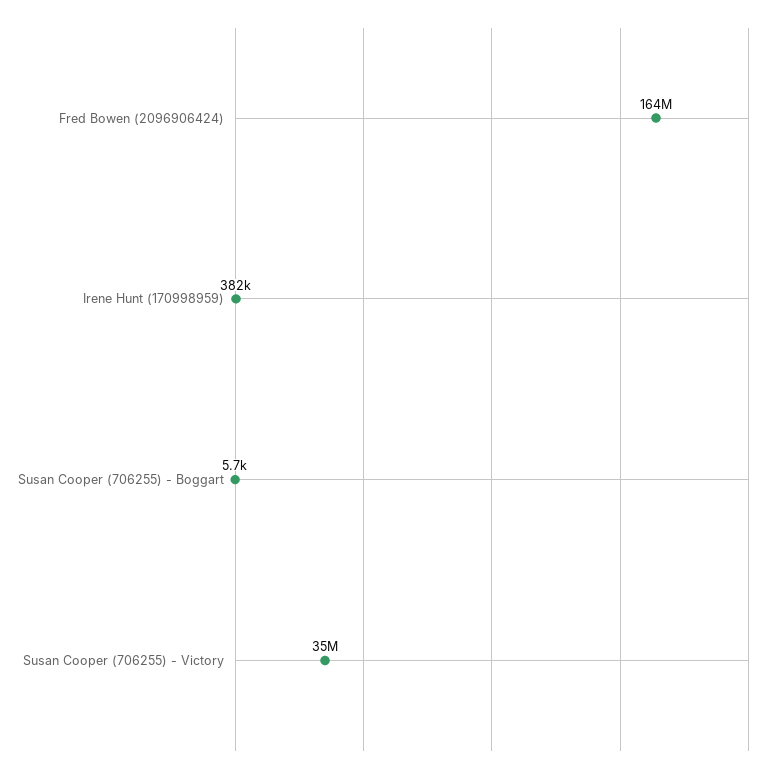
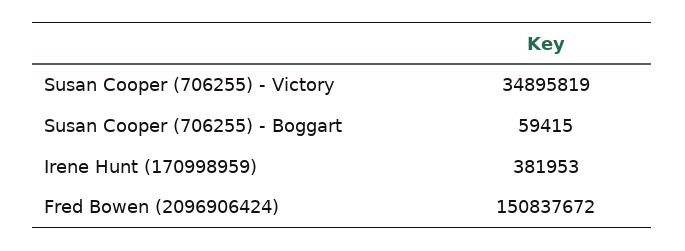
  {
-   "Fred Bowen (2096906424)": 164000000,
+   "Fred Bowen (2096906424)": 150837672,
    "Irene Hunt (170998959)": 381953,
-   "Susan Cooper (706255) - Boggart": 5700,
+   "Susan Cooper (706255) - Boggart": 59415,
    "Susan Cooper (706255) - Victory": 34895819
  }

